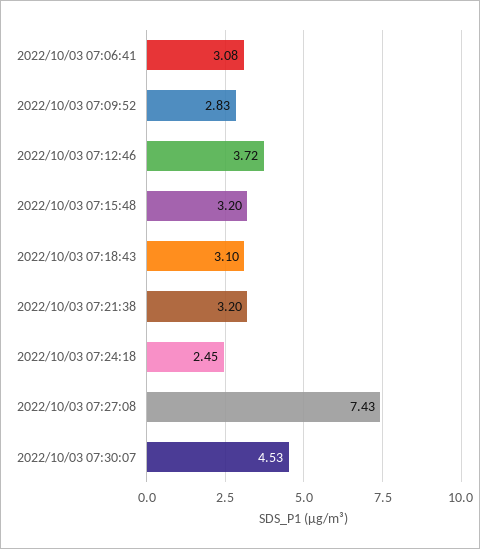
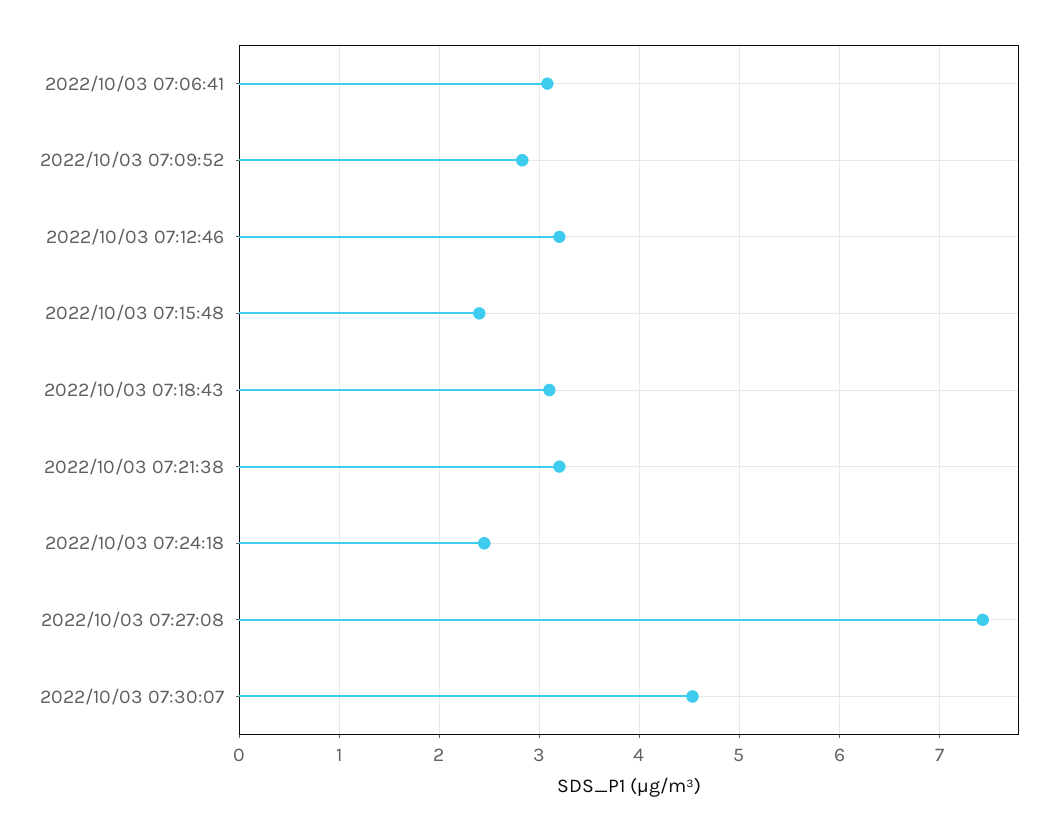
  {
    "2022/10/03 07:06:41": 3.08,
    "2022/10/03 07:09:52": 2.83,
-   "2022/10/03 07:12:46": 3.72,
+   "2022/10/03 07:12:46": 3.2,
-   "2022/10/03 07:15:48": 3.2,
+   "2022/10/03 07:15:48": 2.4,
    "2022/10/03 07:18:43": 3.1,
    "2022/10/03 07:21:38": 3.2,
    "2022/10/03 07:24:18": 2.45,
    "2022/10/03 07:27:08": 7.43,
    "2022/10/03 07:30:07": 4.53
  }

